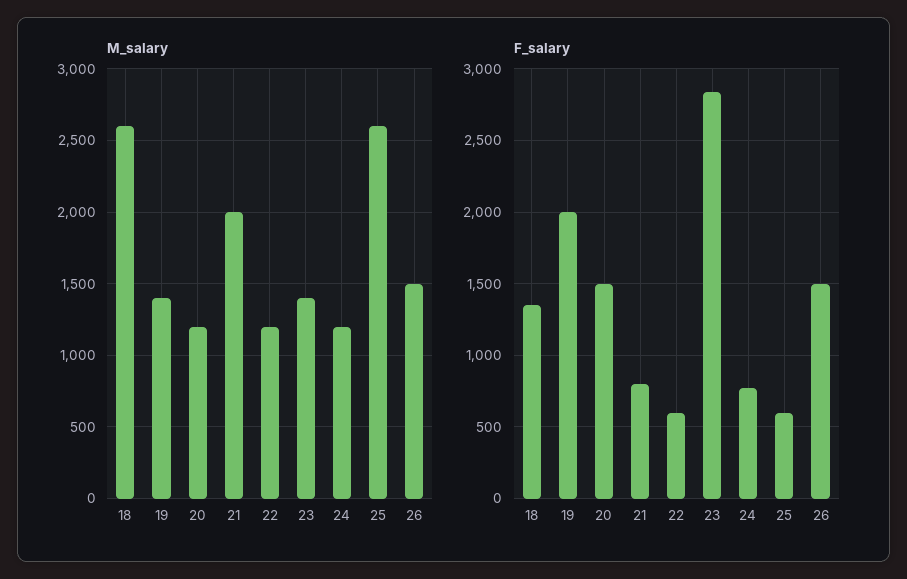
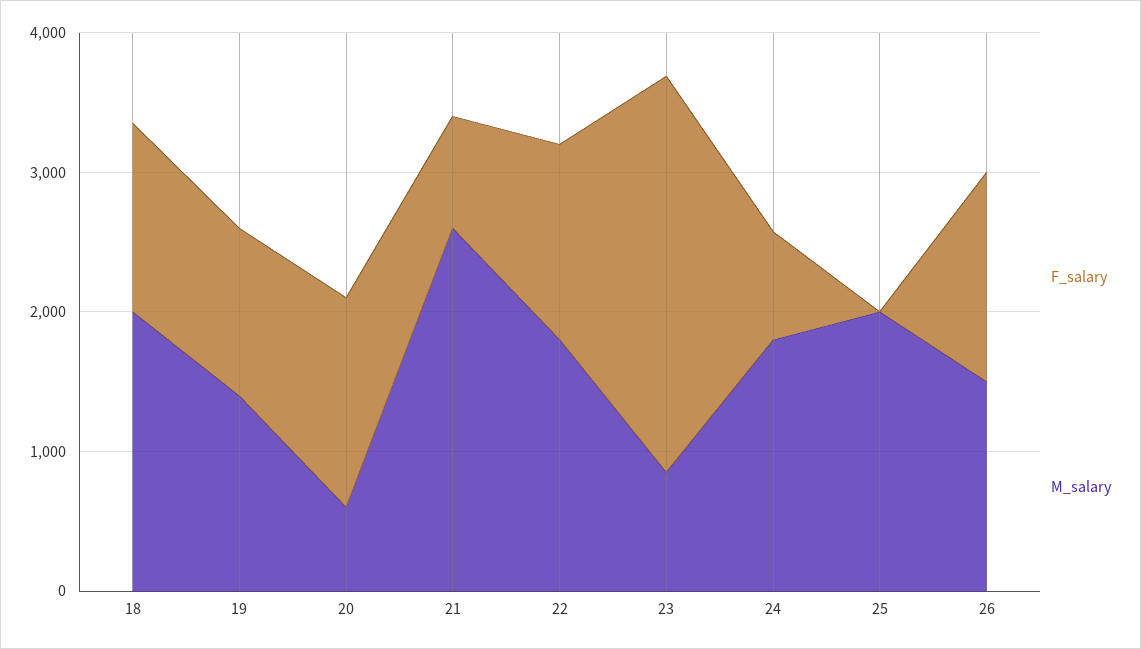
  {
    "M_salary": {
-     "18": 2600,
+     "18": 2000,
      "19": 1400,
-     "20": 1200,
+     "20": 600,
-     "21": 2000,
+     "21": 2600,
-     "22": 1200,
+     "22": 1800,
-     "23": 1400,
+     "23": 800,
-     "24": 1200,
+     "24": 1800,
-     "25": 2600,
+     "25": 2000,
      "26": 1500
    },
    "F_salary": {
      "18": 1350,
-     "19": 2000,
+     "19": 1200,
      "20": 1500,
      "21": 800,
-     "22": 600,
+     "22": 1400,
      "23": 2850,
      "24": 800,
-     "25": 600,
+     "25": 0,
      "26": 1500
    }
  }

